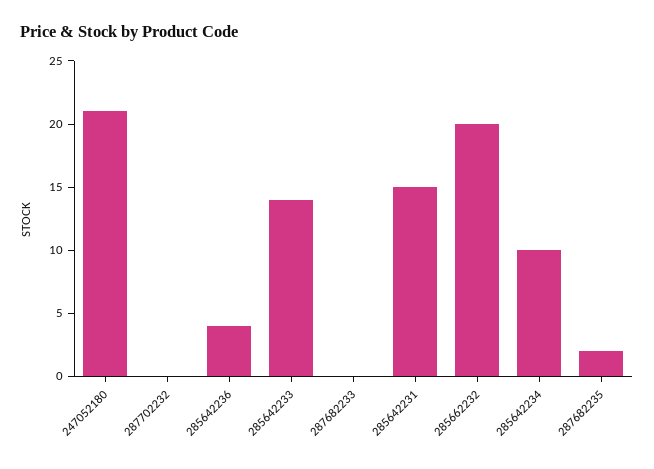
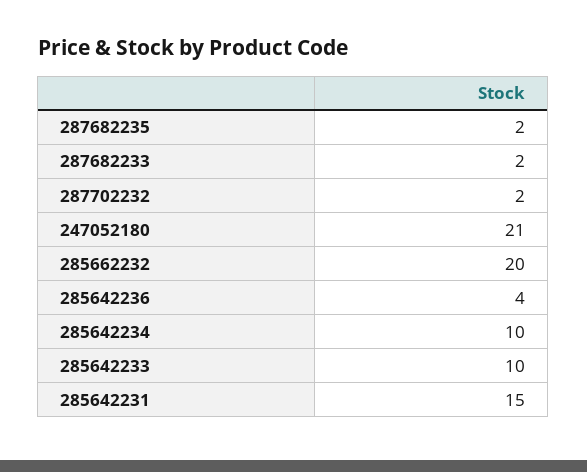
  {
    "247052180": 21,
-   "287702232": 0,
+   "287702232": 2,
    "285642236": 4,
-   "285642233": 14,
+   "285642233": 10,
-   "287682233": 0,
+   "287682233": 2,
    "285642231": 15,
    "285662232": 20,
    "285642234": 10,
    "287682235": 2
  }

